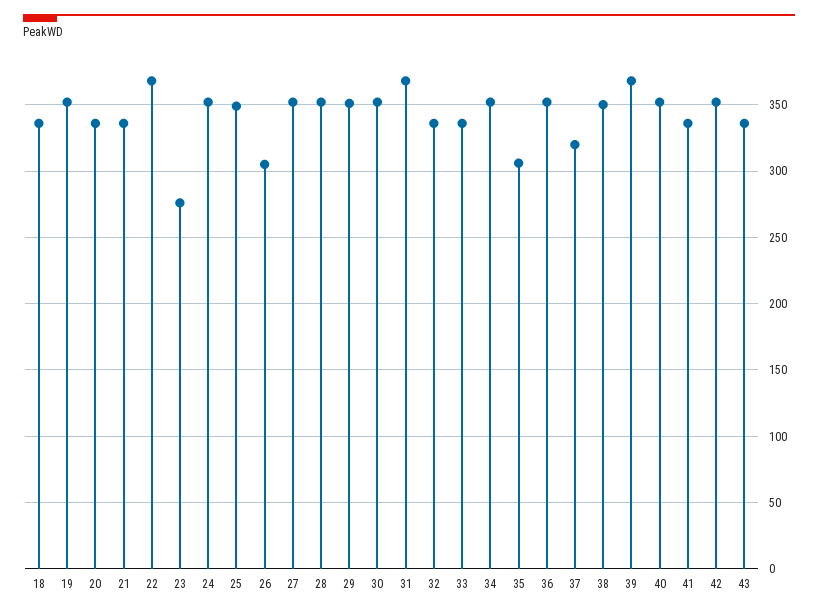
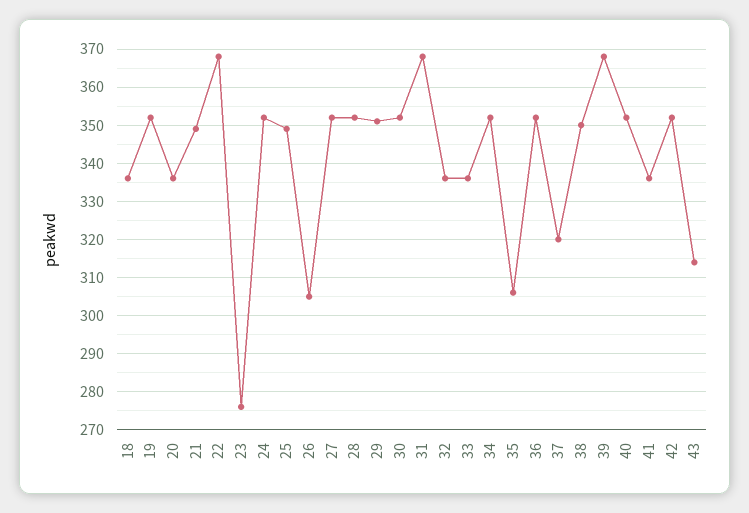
  {
    "18": 335,
    "19": 350,
    "20": 335,
-   "21": 335,
+   "21": 350,
    "22": 370,
    "23": 275,
    "24": 350,
    "25": 350,
    "26": 305,
    "27": 350,
    "28": 350,
    "29": 350,
    "30": 350,
    "31": 370,
    "32": 335,
    "33": 335,
    "34": 350,
    "35": 305,
    "36": 350,
    "37": 320,
    "38": 350,
    "39": 370,
    "40": 350,
    "41": 335,
    "42": 350,
-   "43": 335
+   "43": 315
  }

